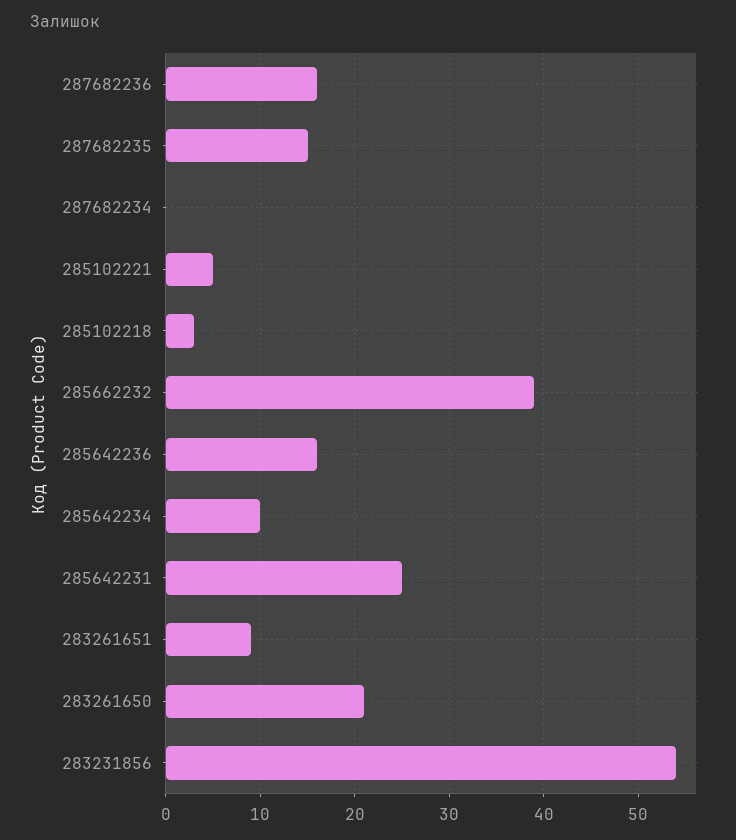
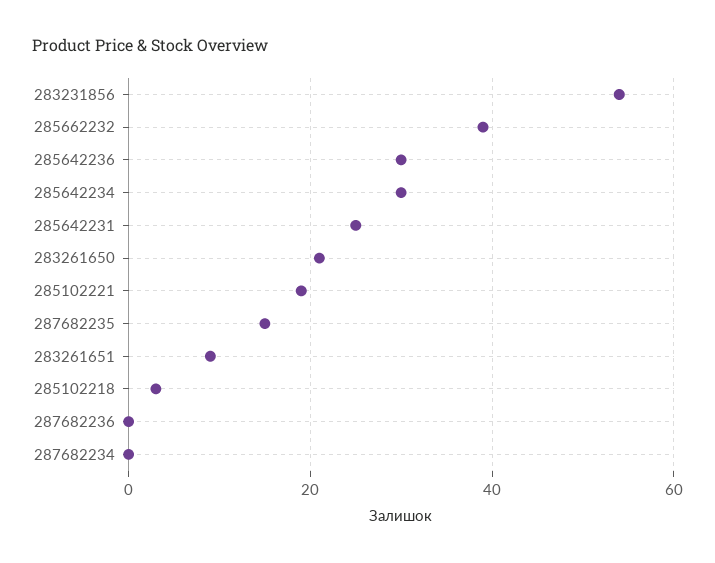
  {
-   "287682236": 16,
+   "287682236": 0,
    "287682235": 15,
    "287682234": 0,
-   "285102221": 5,
+   "285102221": 20,
    "285102218": 3,
    "285662232": 39,
-   "285642236": 16,
+   "285642236": 30,
-   "285642234": 10,
+   "285642234": 30,
    "285642231": 25,
    "283261651": 9,
    "283261650": 21,
    "283231856": 54
  }

